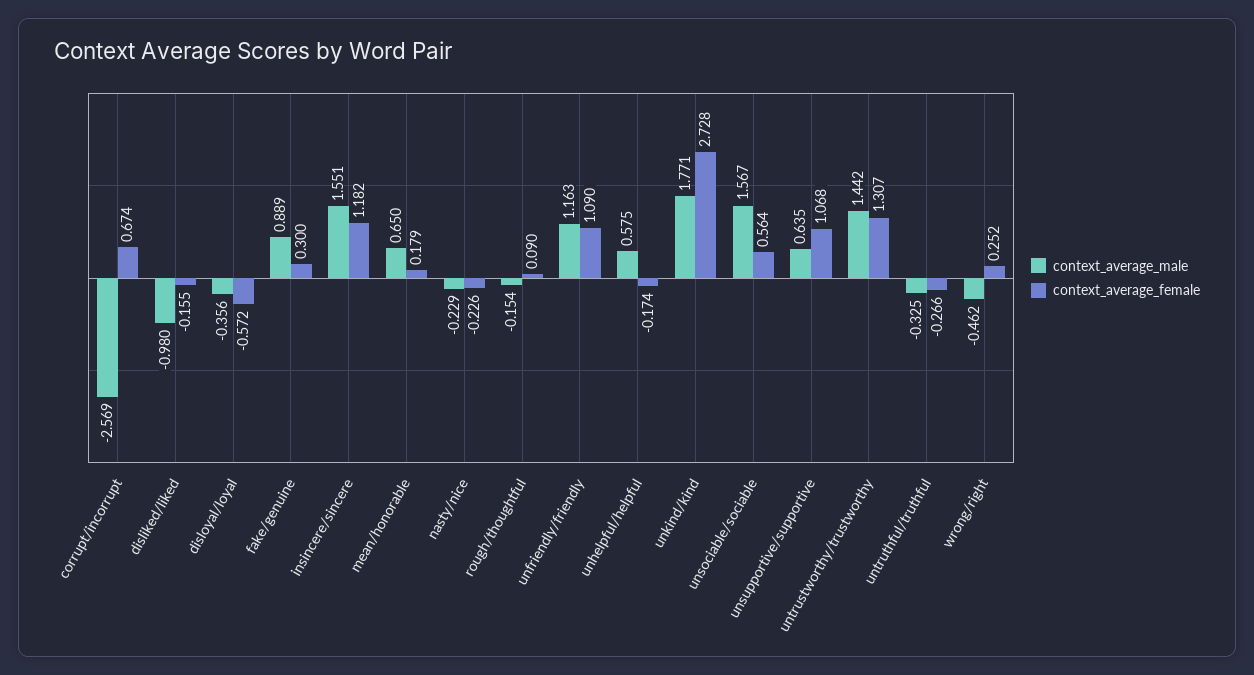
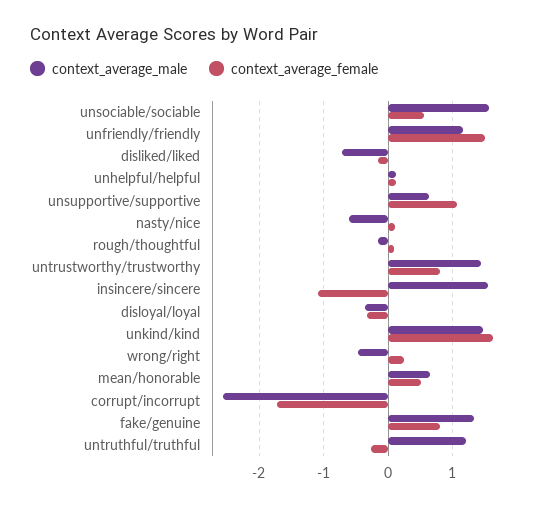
  {
    "context_average_male": {
      "corrupt/incorrupt": -2.569,
-     "disliked/liked": -0.98,
+     "disliked/liked": -0.7,
      "disloyal/loyal": -0.356,
-     "fake/genuine": 0.889,
+     "fake/genuine": 1.3,
      "insincere/sincere": 1.551,
      "mean/honorable": 0.65,
-     "nasty/nice": -0.229,
+     "nasty/nice": -0.6,
      "rough/thoughtful": -0.154,
      "unfriendly/friendly": 1.163,
-     "unhelpful/helpful": 0.575,
+     "unhelpful/helpful": 0.1,
-     "unkind/kind": 1.771,
+     "unkind/kind": 1.5,
      "unsociable/sociable": 1.567,
      "unsupportive/supportive": 0.635,
      "untrustworthy/trustworthy": 1.442,
-     "untruthful/truthful": -0.325,
+     "untruthful/truthful": 1.2,
      "wrong/right": -0.462
    },
    "context_average_female": {
-     "corrupt/incorrupt": 0.674,
+     "corrupt/incorrupt": -1.7,
      "disliked/liked": -0.155,
-     "disloyal/loyal": -0.572,
+     "disloyal/loyal": -0.3,
-     "fake/genuine": 0.3,
+     "fake/genuine": 0.8,
-     "insincere/sincere": 1.182,
+     "insincere/sincere": -1.1,
-     "mean/honorable": 0.179,
+     "mean/honorable": 0.5,
-     "nasty/nice": -0.226,
+     "nasty/nice": 0.1,
      "rough/thoughtful": 0.09,
-     "unfriendly/friendly": 1.09,
+     "unfriendly/friendly": 1.5,
-     "unhelpful/helpful": -0.174,
+     "unhelpful/helpful": 0.1,
-     "unkind/kind": 2.728,
+     "unkind/kind": 1.6,
      "unsociable/sociable": 0.564,
      "unsupportive/supportive": 1.068,
-     "untrustworthy/trustworthy": 1.307,
+     "untrustworthy/trustworthy": 0.8,
      "untruthful/truthful": -0.266,
      "wrong/right": 0.252
    }
  }

